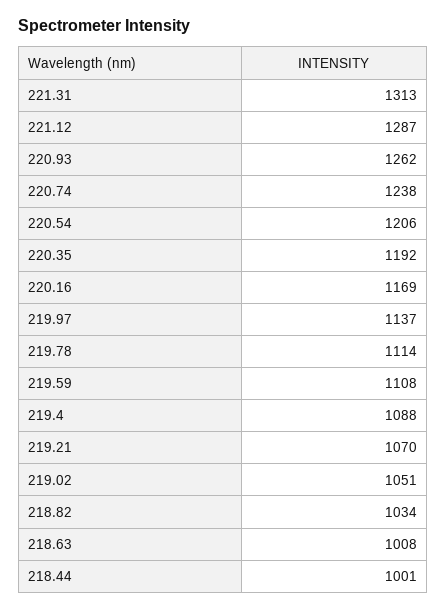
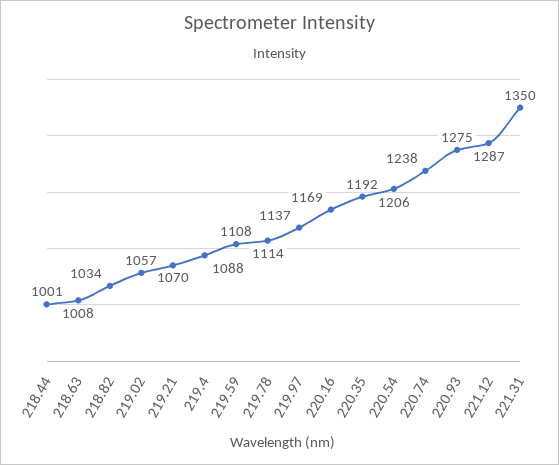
  {
-   "221.31": 1313,
+   "221.31": 1350,
    "221.12": 1287,
-   "220.93": 1262,
+   "220.93": 1275,
    "220.74": 1238,
    "220.54": 1206,
    "220.35": 1192,
    "220.16": 1169,
    "219.97": 1137,
    "219.78": 1114,
    "219.59": 1108,
    "219.4": 1088,
    "219.21": 1070,
-   "219.02": 1051,
+   "219.02": 1057,
    "218.82": 1034,
    "218.63": 1008,
    "218.44": 1001
  }

